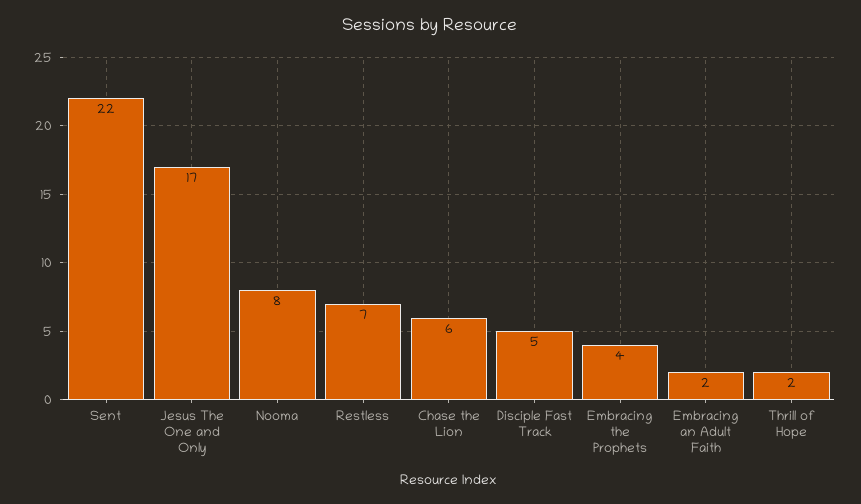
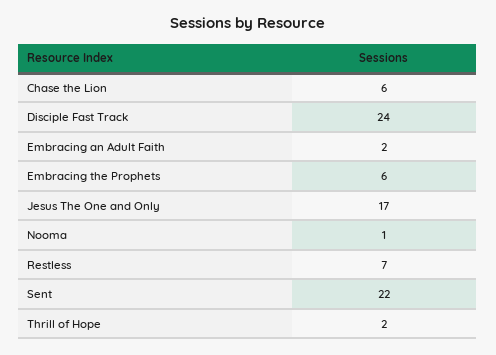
  {
    "Sent": 22,
    "Jesus The One and Only": 17,
-   "Nooma": 8,
+   "Nooma": 1,
    "Restless": 7,
    "Chase the Lion": 6,
-   "Disciple Fast Track": 5,
+   "Disciple Fast Track": 24,
-   "Embracing the Prophets": 4,
+   "Embracing the Prophets": 6,
    "Embracing an Adult Faith": 2,
    "Thrill of Hope": 2
  }

